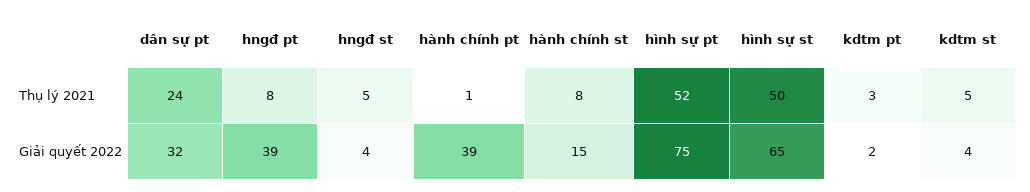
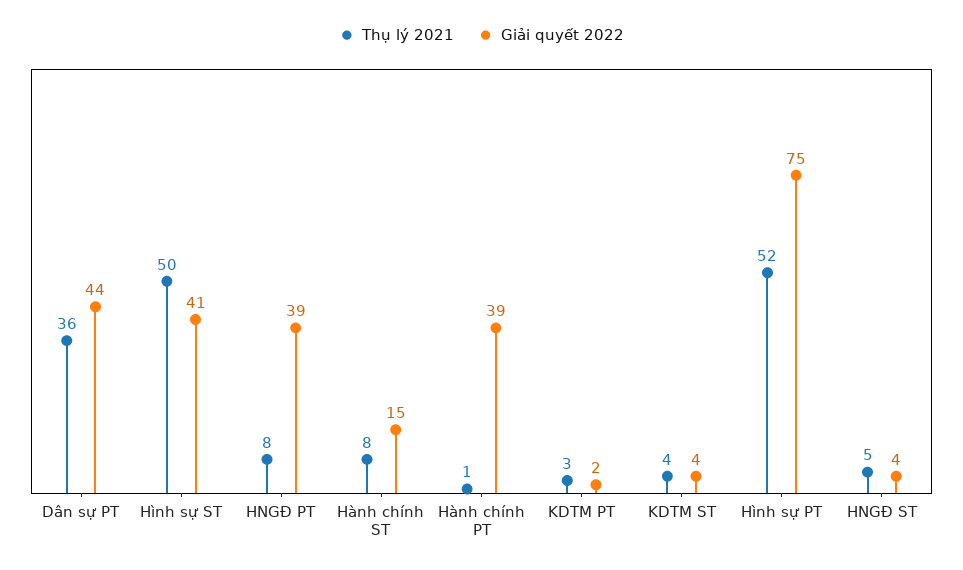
  {
    "Thụ lý 2021": {
-     "dân sự pt": 24,
+     "dân sự pt": 36,
      "hngđ pt": 8,
      "hngđ st": 5,
      "hành chính pt": 1,
      "hành chính st": 8,
      "hình sự pt": 52,
      "hình sự st": 50,
      "kdtm pt": 3,
-     "kdtm st": 5
+     "kdtm st": 4
    },
    "Giải quyết 2022": {
-     "dân sự pt": 32,
+     "dân sự pt": 44,
      "hngđ pt": 39,
      "hngđ st": 4,
      "hành chính pt": 39,
      "hành chính st": 15,
      "hình sự pt": 75,
-     "hình sự st": 65,
+     "hình sự st": 41,
      "kdtm pt": 2,
      "kdtm st": 4
    }
  }

